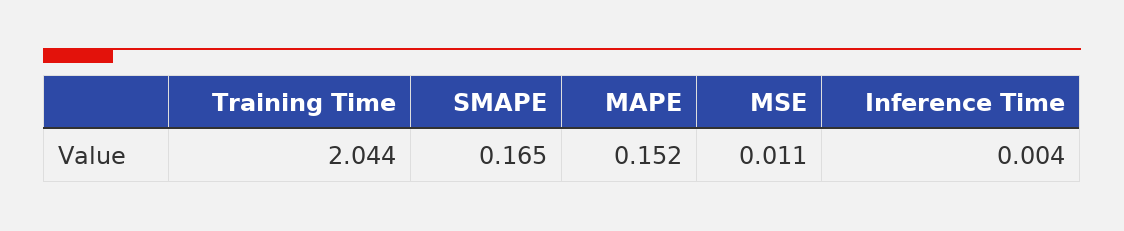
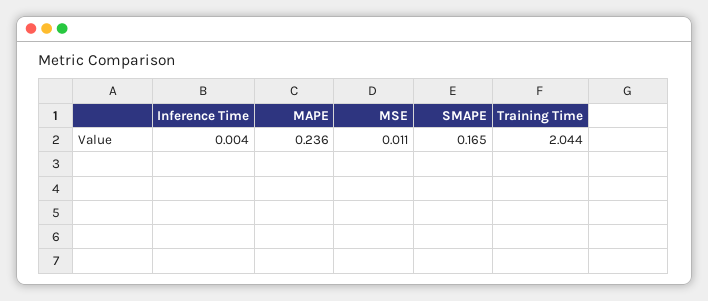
  {
    "Training Time": 2.044,
    "SMAPE": 0.165,
-   "MAPE": 0.152,
+   "MAPE": 0.236,
    "MSE": 0.011,
    "Inference Time": 0.004
  }

